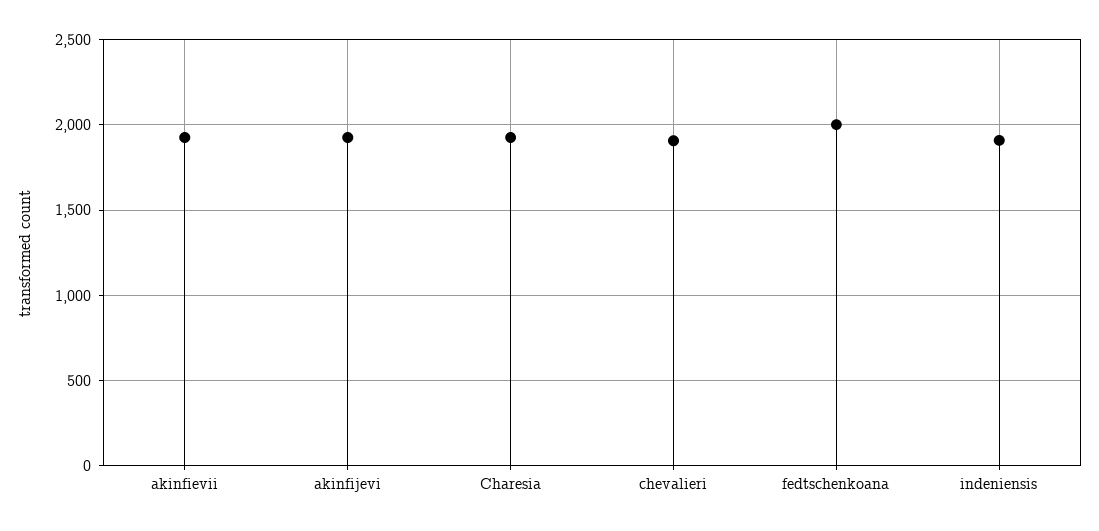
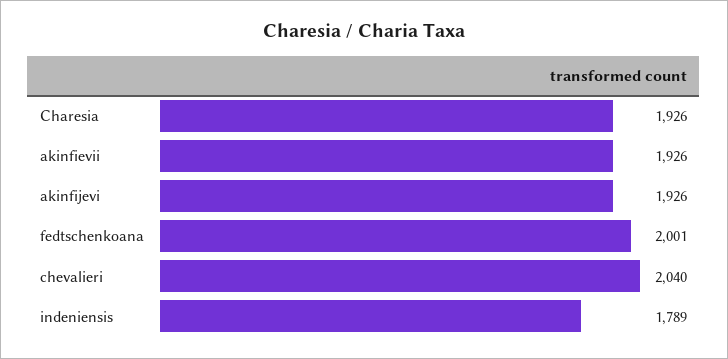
  {
    "akinfievii": 1926,
    "akinfijevi": 1926,
    "Charesia": 1926,
-   "chevalieri": 1900,
+   "chevalieri": 2040,
    "fedtschenkoana": 2001,
-   "indeniensis": 1900
+   "indeniensis": 1789
  }

